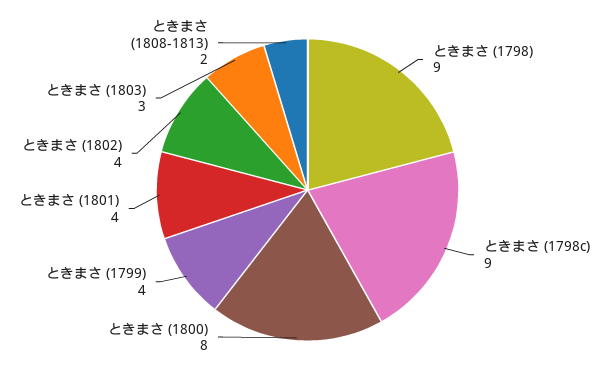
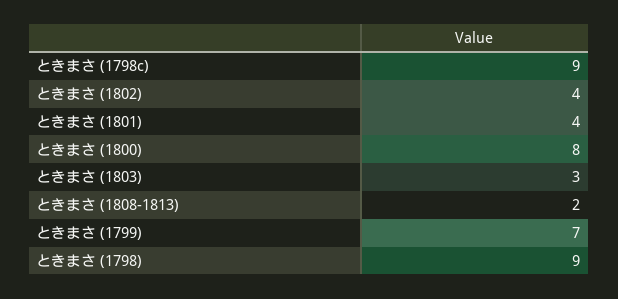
  {
    "ときまさ (1798)": 9,
    "ときまさ (1798c)": 9,
    "ときまさ (1800)": 8,
-   "ときまさ (1799)": 4,
+   "ときまさ (1799)": 7,
    "ときまさ (1801)": 4,
    "ときまさ (1802)": 4,
    "ときまさ (1803)": 3,
    "ときまさ (1808-1813)": 2
  }

